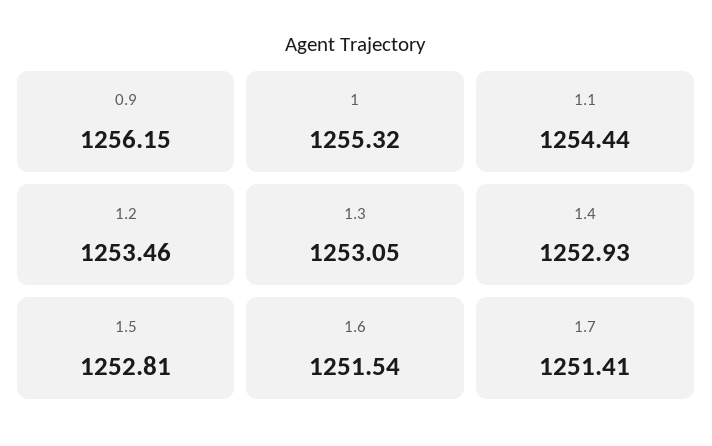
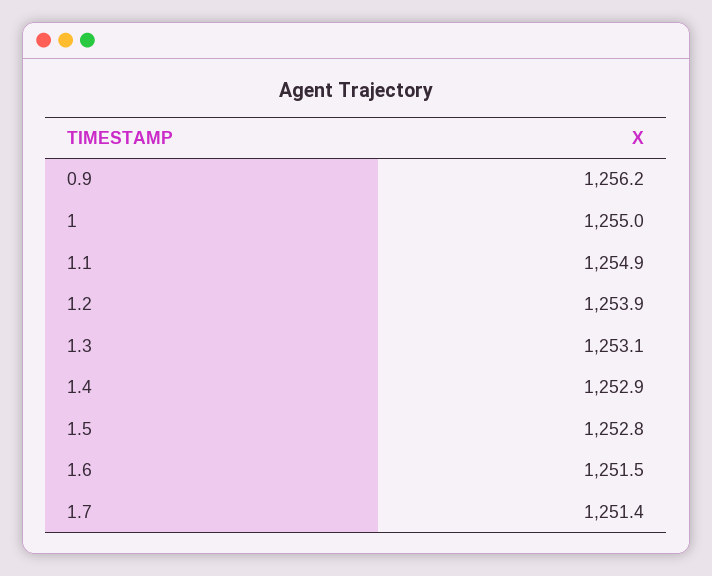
  {
    "0.9": 1256.15,
-   "1": 1255.32,
+   "1": 1255,
-   "1.1": 1254.44,
+   "1.1": 1254.9,
-   "1.2": 1253.46,
+   "1.2": 1253.9,
    "1.3": 1253.05,
    "1.4": 1252.93,
    "1.5": 1252.81,
    "1.6": 1251.54,
    "1.7": 1251.41
  }

